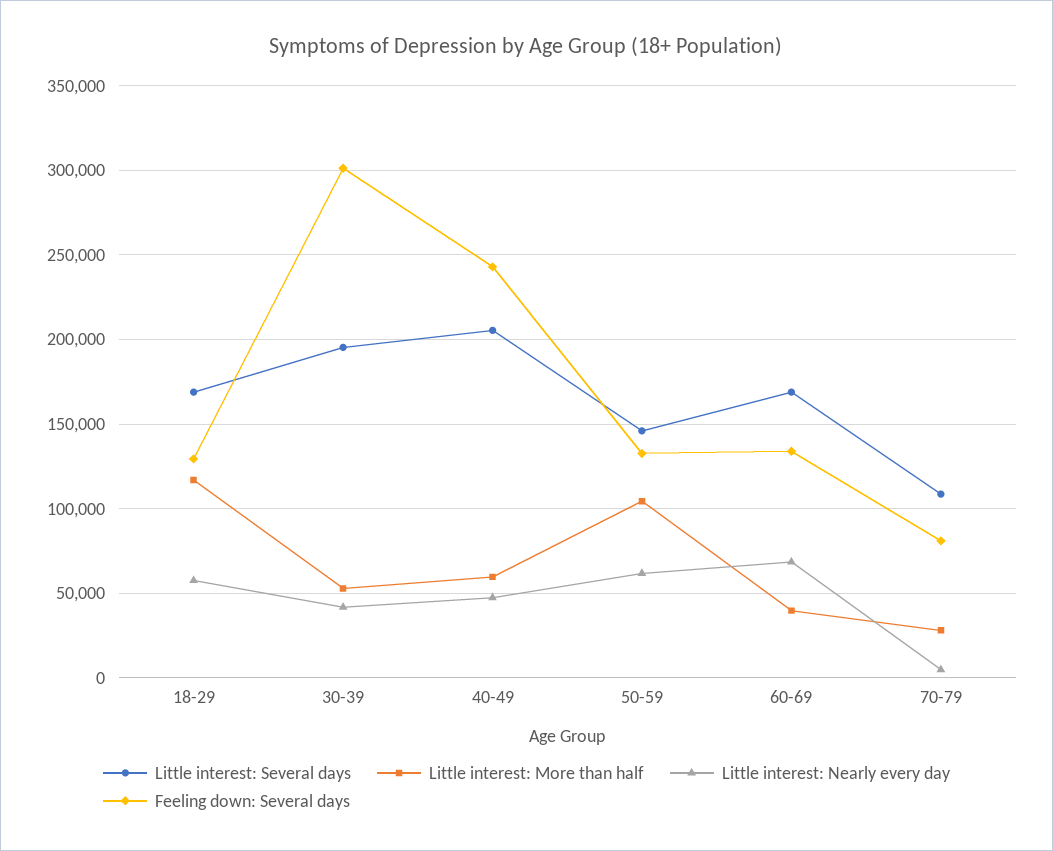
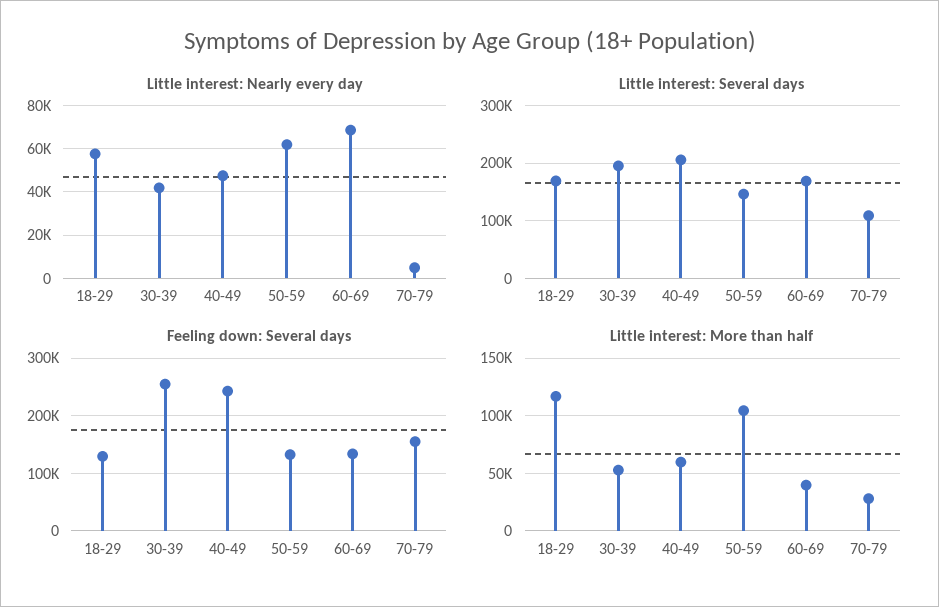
  {
    "Little interest: Several days": {
      "18-29": 170000,
      "30-39": 195000,
      "40-49": 205000,
      "50-59": 145000,
      "60-69": 170000,
      "70-79": 110000
    },
    "Little interest: More than half": {
      "18-29": 115000,
      "30-39": 55000,
      "40-49": 60000,
      "50-59": 105000,
      "60-69": 40000,
      "70-79": 30000
    },
    "Little interest: Nearly every day": {
      "18-29": 60000,
      "30-39": 40000,
      "40-49": 45000,
      "50-59": 60000,
      "60-69": 70000,
      "70-79": 5000
    },
    "Feeling down: Several days": {
      "18-29": 130000,
-     "30-39": 300000,
+     "30-39": 260000,
      "40-49": 245000,
      "50-59": 135000,
      "60-69": 135000,
-     "70-79": 80000
+     "70-79": 160000
    }
  }

